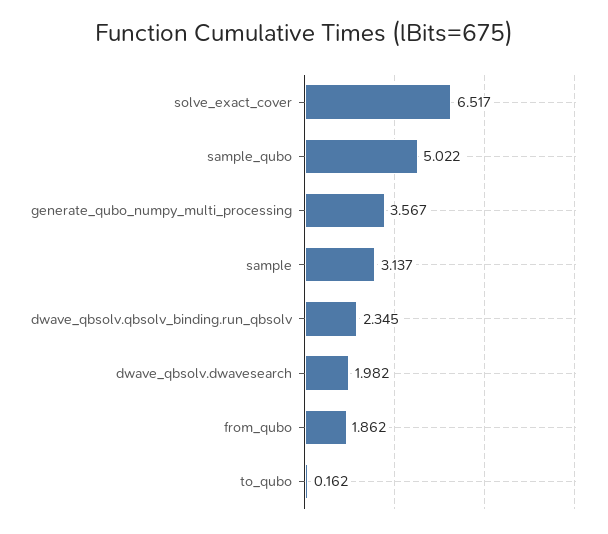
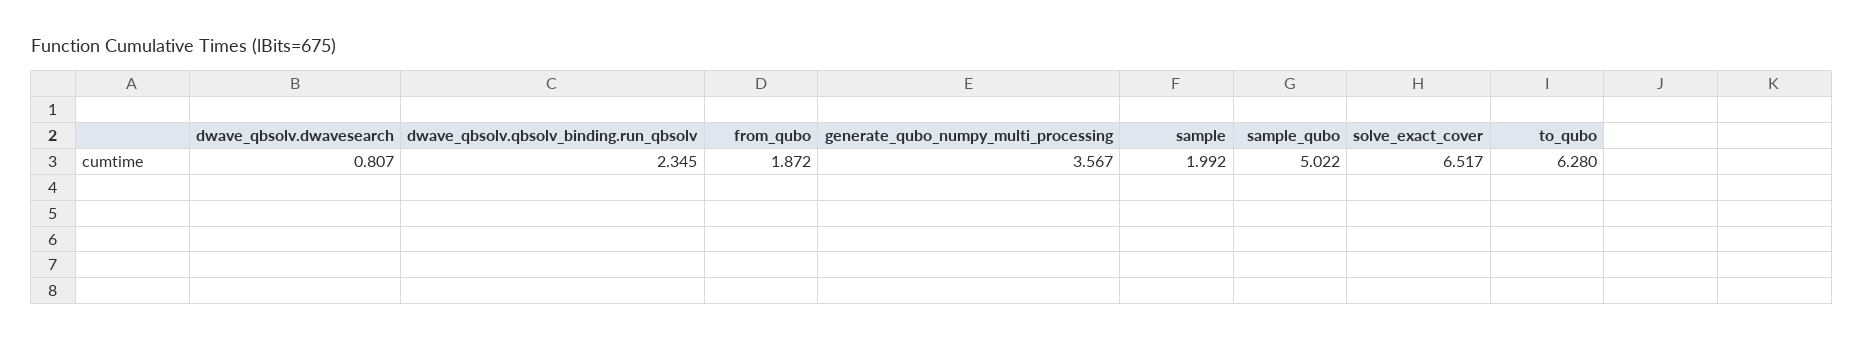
  {
    "solve_exact_cover": 6.517,
    "sample_qubo": 5.022,
    "generate_qubo_numpy_multi_processing": 3.567,
-   "sample": 3.137,
+   "sample": 1.992,
    "dwave_qbsolv.qbsolv_binding.run_qbsolv": 2.345,
-   "dwave_qbsolv.dwavesearch": 1.982,
+   "dwave_qbsolv.dwavesearch": 0.807,
-   "from_qubo": 1.862,
+   "from_qubo": 1.872,
-   "to_qubo": 0.162
+   "to_qubo": 6.28
  }

